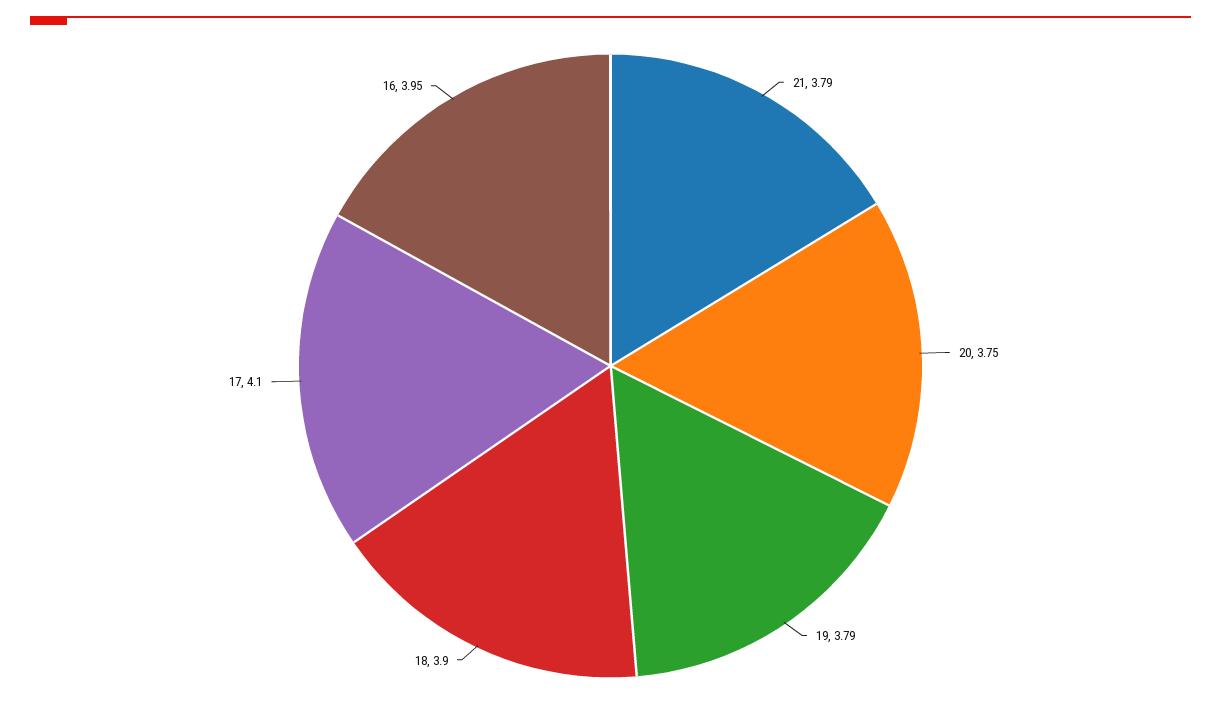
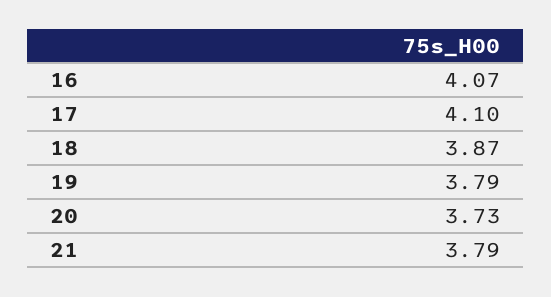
  {
    "21": 3.79,
-   "20": 3.75,
+   "20": 3.73,
    "19": 3.79,
-   "18": 3.9,
+   "18": 3.87,
    "17": 4.1,
-   "16": 3.95
+   "16": 4.07
  }

